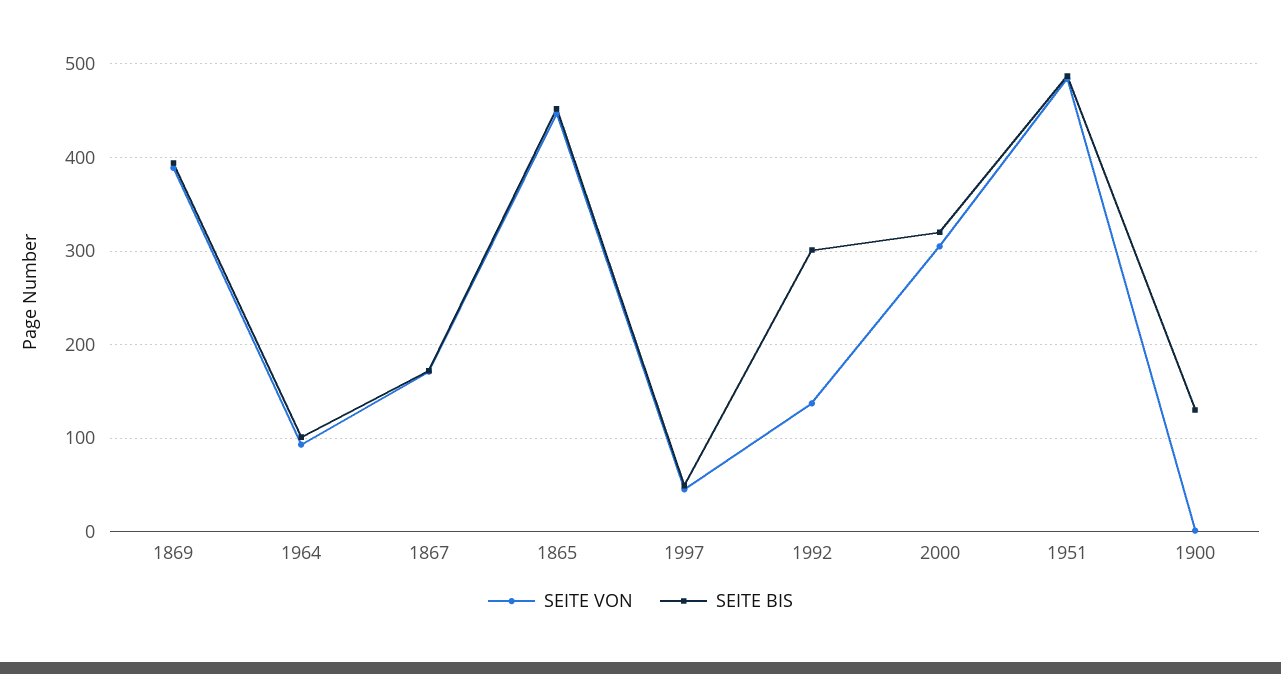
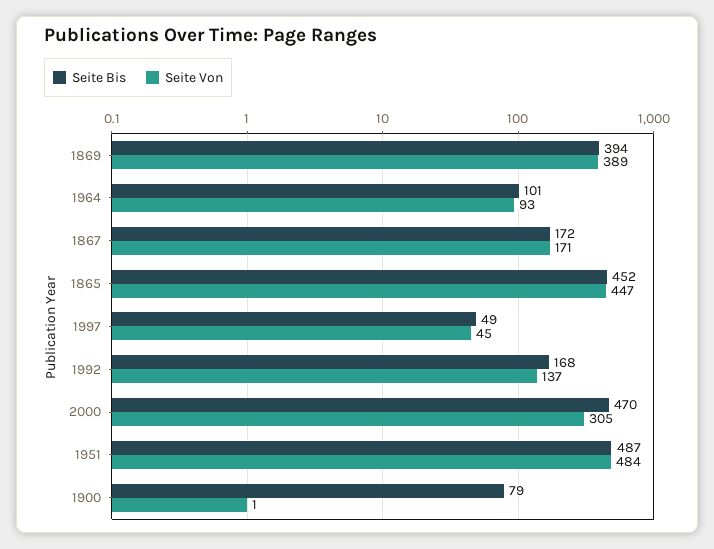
  {
    "SEITE VON": {
      "1869": 389,
      "1964": 93,
      "1867": 171,
      "1865": 447,
      "1997": 45,
      "1992": 137,
      "2000": 305,
      "1951": 484,
      "1900": 1
    },
    "SEITE BIS": {
      "1869": 394,
      "1964": 101,
      "1867": 172,
      "1865": 452,
      "1997": 49,
-     "1992": 300,
+     "1992": 168,
-     "2000": 320,
+     "2000": 470,
      "1951": 487,
-     "1900": 130
+     "1900": 79
    }
  }

